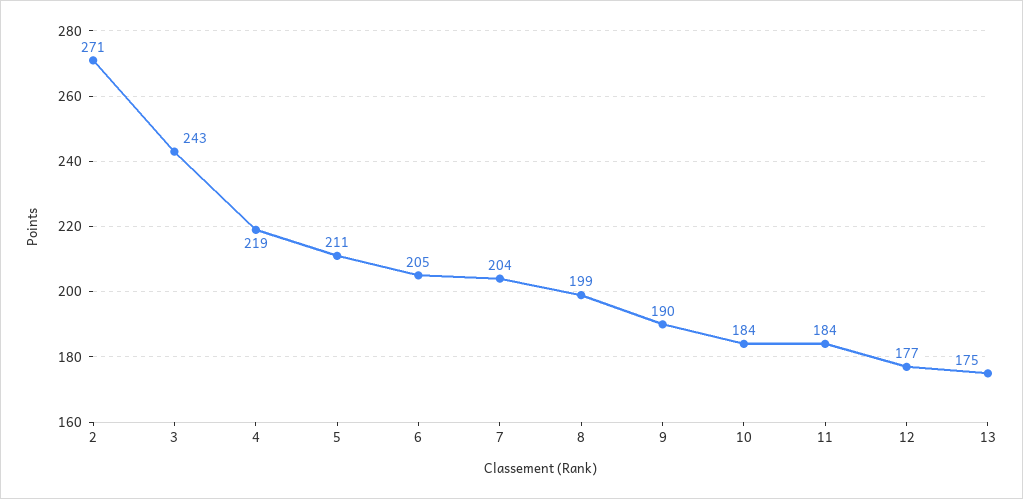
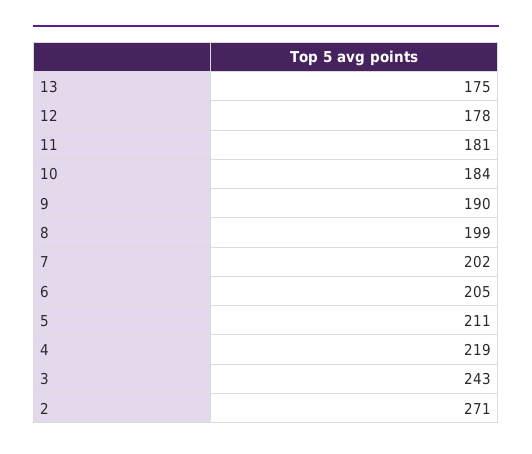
  {
    "2": 271,
    "3": 243,
    "4": 219,
    "5": 211,
    "6": 205,
-   "7": 204,
+   "7": 202,
    "8": 199,
    "9": 190,
    "10": 184,
-   "11": 184,
+   "11": 181,
-   "12": 177,
+   "12": 178,
    "13": 175
  }

